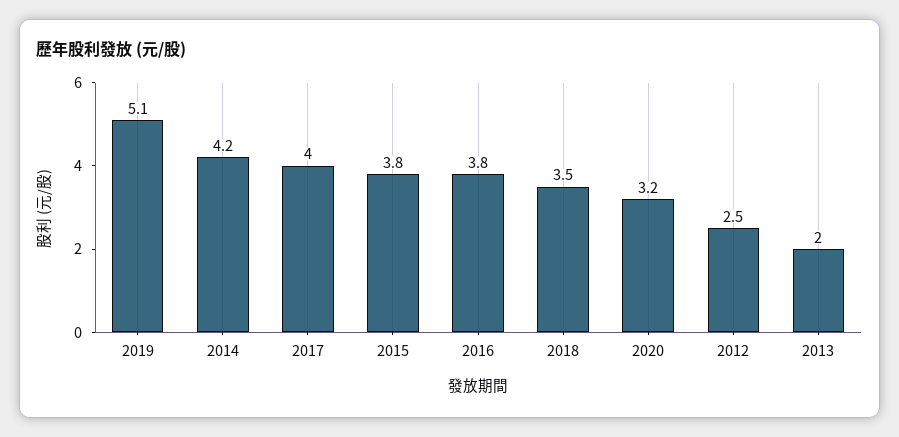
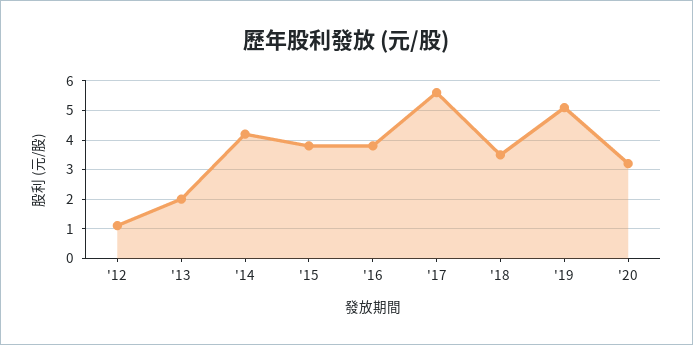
  {
    "2019": 5.1,
    "2014": 4.2,
-   "2017": 4,
+   "2017": 5.5,
    "2015": 3.8,
    "2016": 3.8,
    "2018": 3.5,
    "2020": 3.2,
-   "2012": 2.5,
+   "2012": 1,
    "2013": 2
  }

